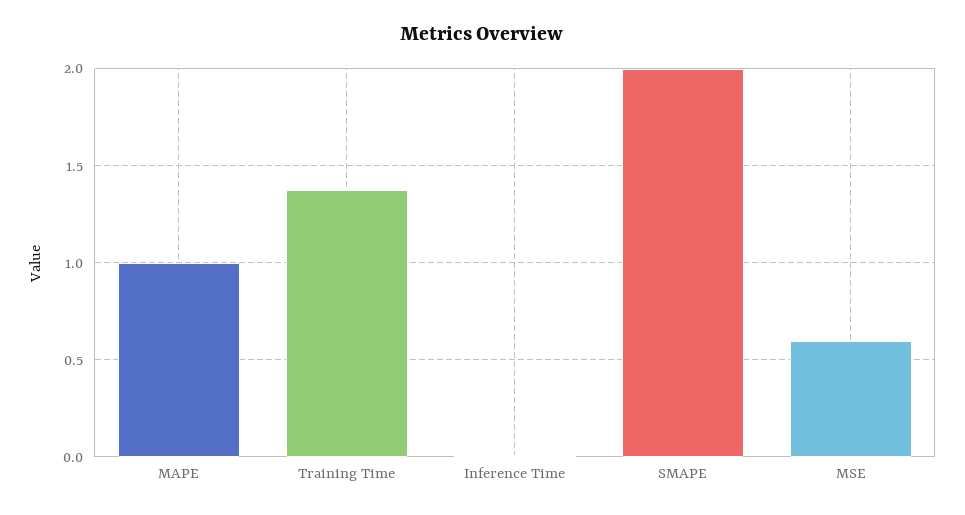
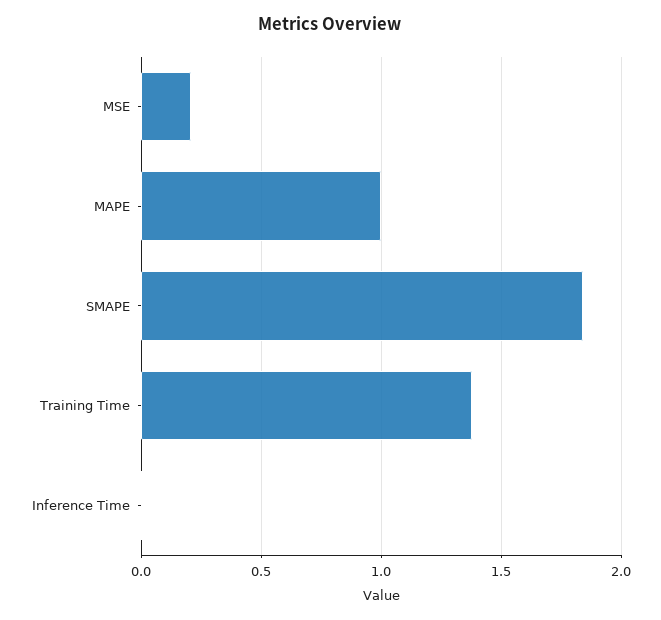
  {
    "MAPE": 1,
    "Training Time": 1.4,
    "Inference Time": 0,
-   "SMAPE": 2,
+   "SMAPE": 1.85,
-   "MSE": 0.6
+   "MSE": 0.2
  }

